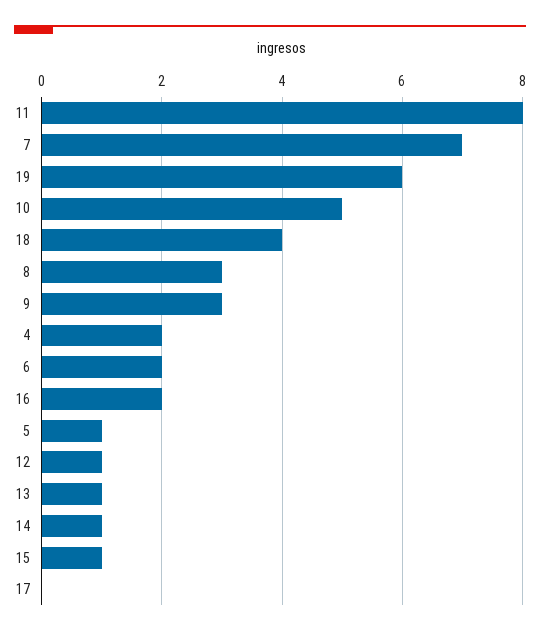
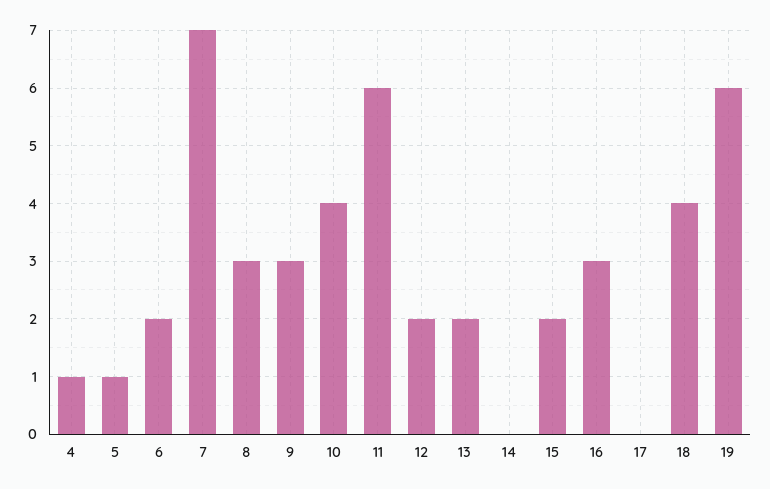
  {
-   "11": 8,
+   "11": 6,
    "7": 7,
    "19": 6,
-   "10": 5,
+   "10": 4,
    "18": 4,
    "8": 3,
    "9": 3,
-   "4": 2,
+   "4": 1,
    "6": 2,
-   "16": 2,
+   "16": 3,
    "5": 1,
-   "12": 1,
+   "12": 2,
-   "13": 1,
+   "13": 2,
-   "14": 1,
+   "14": 0,
-   "15": 1,
+   "15": 2,
    "17": 0
  }

